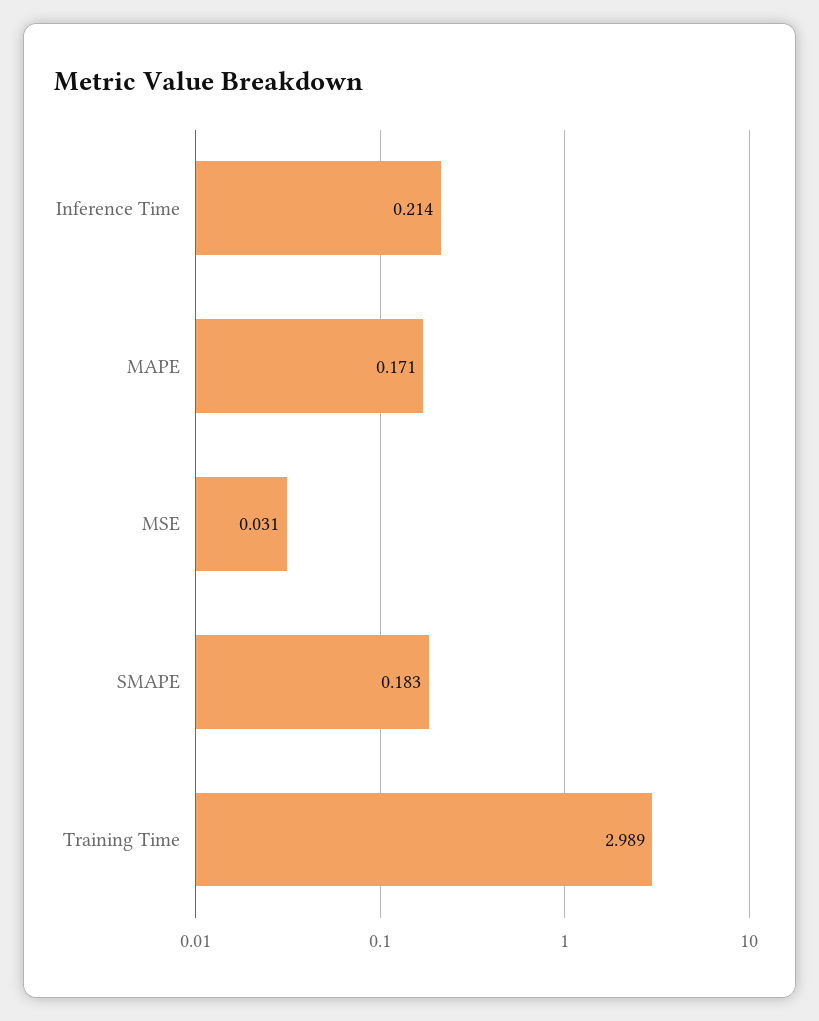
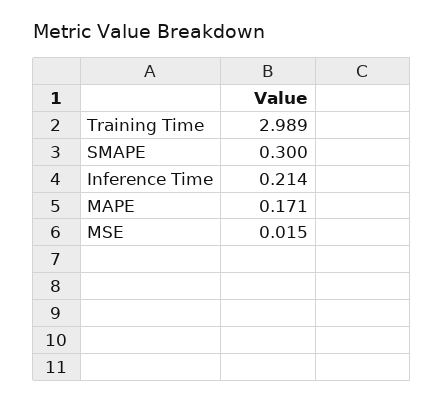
  {
    "Inference Time": 0.214,
    "MAPE": 0.171,
-   "MSE": 0.031,
+   "MSE": 0.015,
-   "SMAPE": 0.183,
+   "SMAPE": 0.3,
    "Training Time": 2.989
  }

